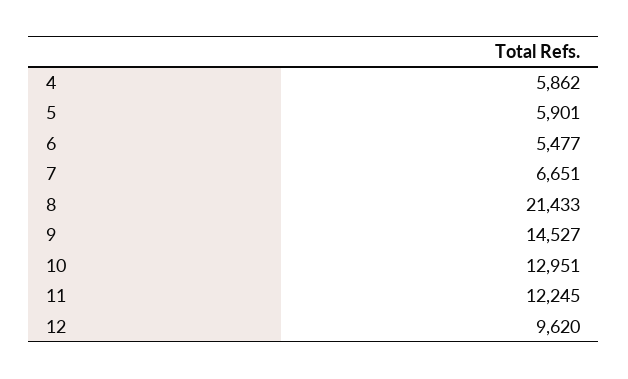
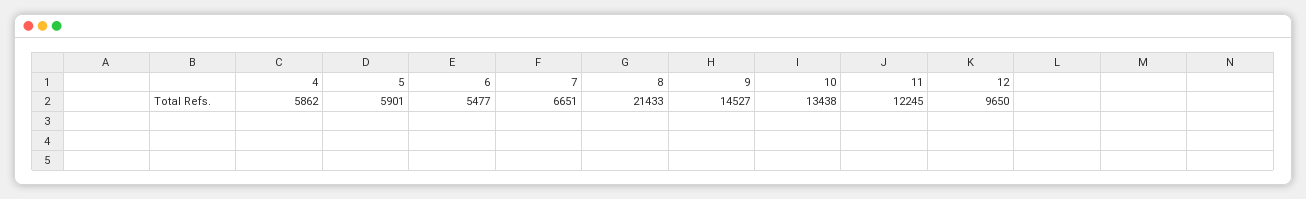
  {
    "4": 5862,
    "5": 5901,
    "6": 5477,
    "7": 6651,
    "8": 21433,
    "9": 14527,
-   "10": 12951,
+   "10": 13438,
    "11": 12245,
-   "12": 9620
+   "12": 9650
  }

